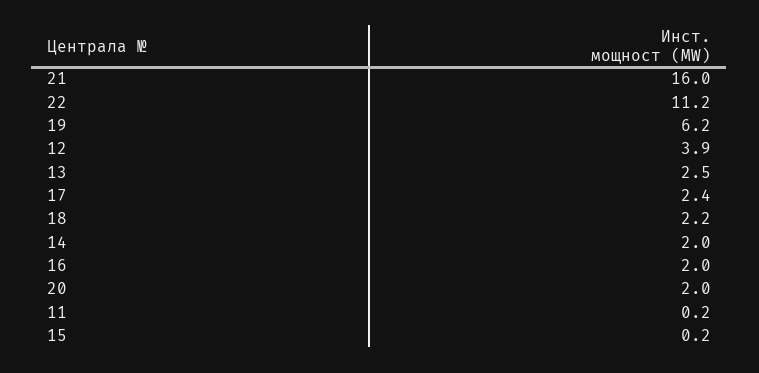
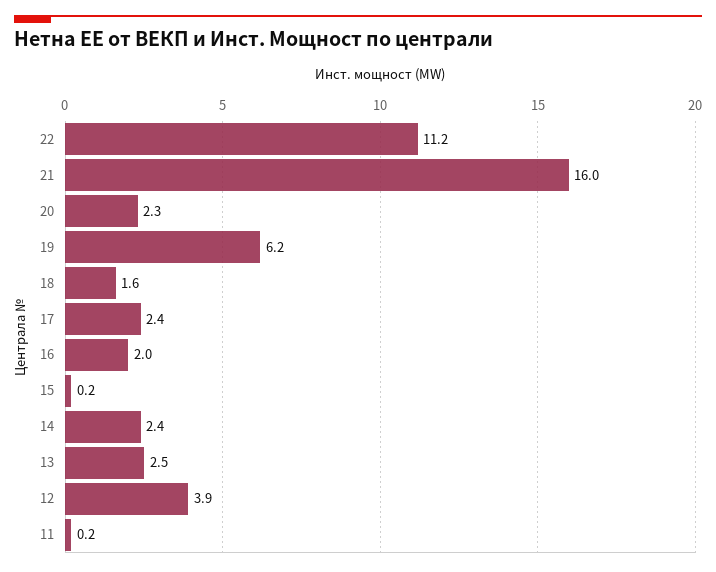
  {
    "21": 16,
    "22": 11.2,
    "19": 6.2,
    "12": 3.9,
    "13": 2.5,
    "17": 2.4,
-   "18": 2.2,
+   "18": 1.6,
-   "14": 2,
+   "14": 2.4,
    "16": 2,
-   "20": 2,
+   "20": 2.3,
    "11": 0.2,
    "15": 0.2
  }

